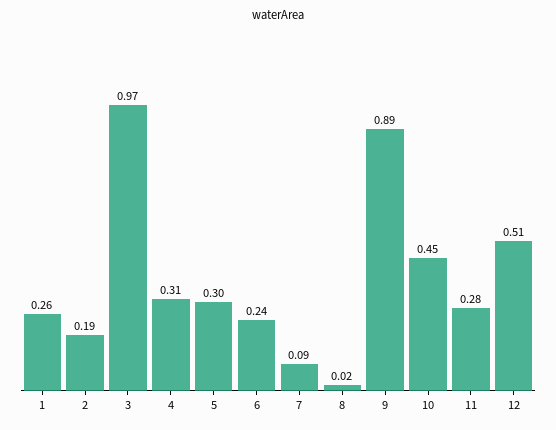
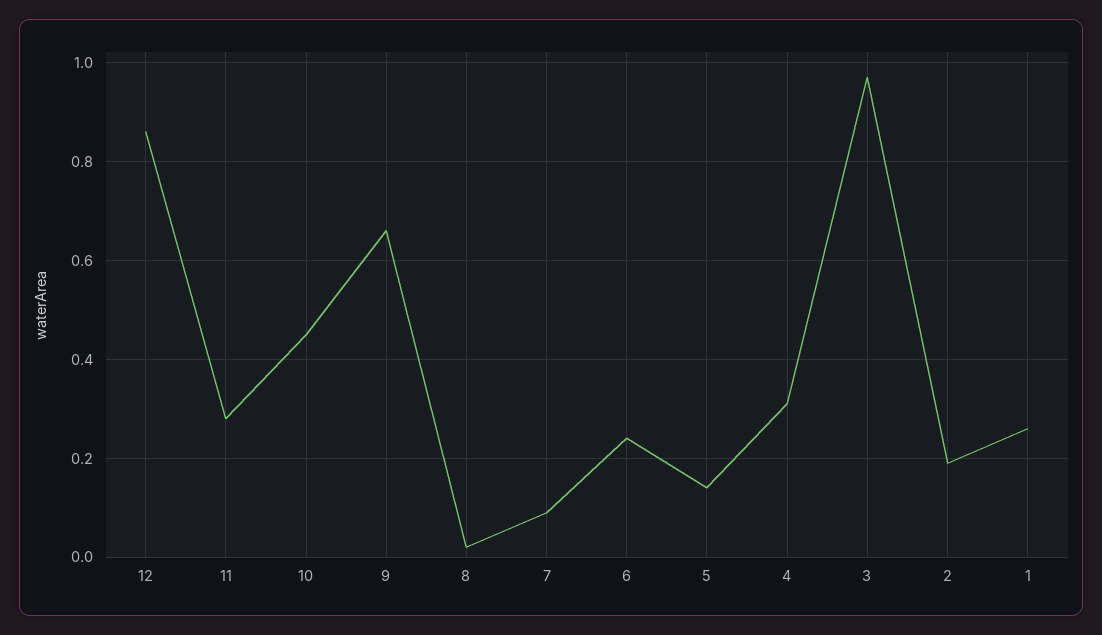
  {
    "1": 0.26,
    "2": 0.19,
    "3": 0.97,
    "4": 0.31,
-   "5": 0.3,
+   "5": 0.15,
    "6": 0.24,
    "7": 0.09,
    "8": 0.02,
-   "9": 0.89,
+   "9": 0.65,
    "10": 0.45,
    "11": 0.28,
-   "12": 0.51
+   "12": 0.85
  }

